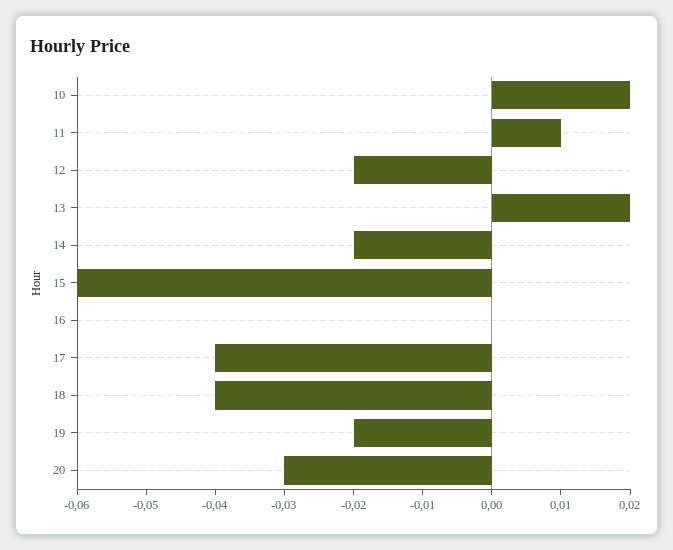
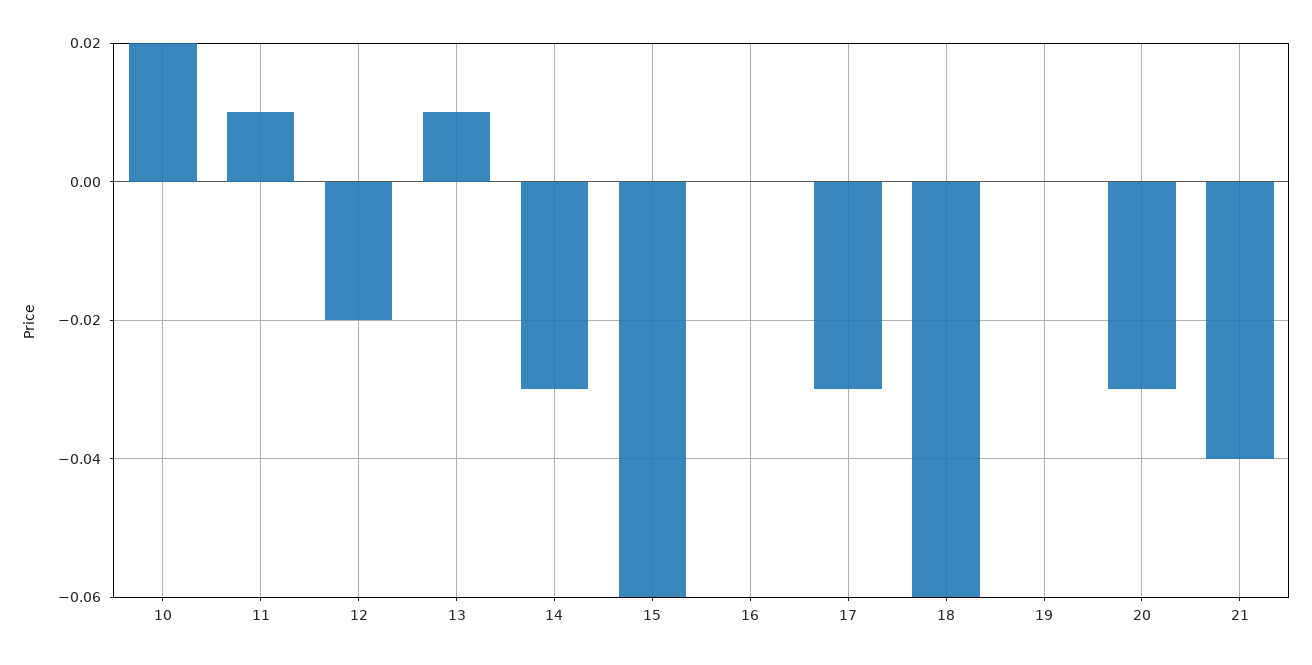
  {
    "10": 0.02,
    "11": 0.01,
    "12": -0.02,
-   "13": 0.02,
+   "13": 0.01,
-   "14": -0.02,
+   "14": -0.03,
    "15": -0.06,
    "16": 0,
-   "17": -0.04,
+   "17": -0.03,
-   "18": -0.04,
+   "18": -0.06,
-   "19": -0.02,
+   "19": 0,
-   "20": -0.03
+   "20": -0.03,
+   "21": -0.04
  }

